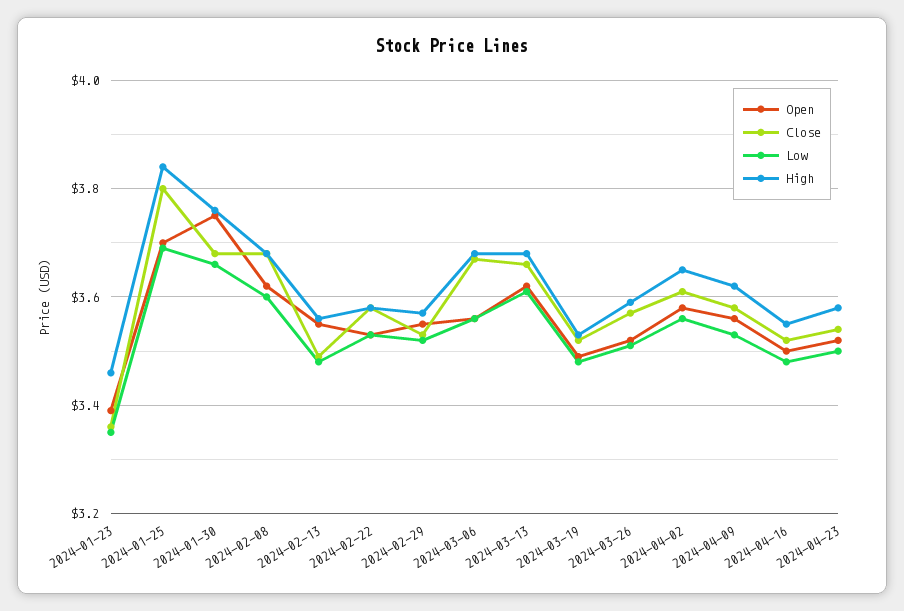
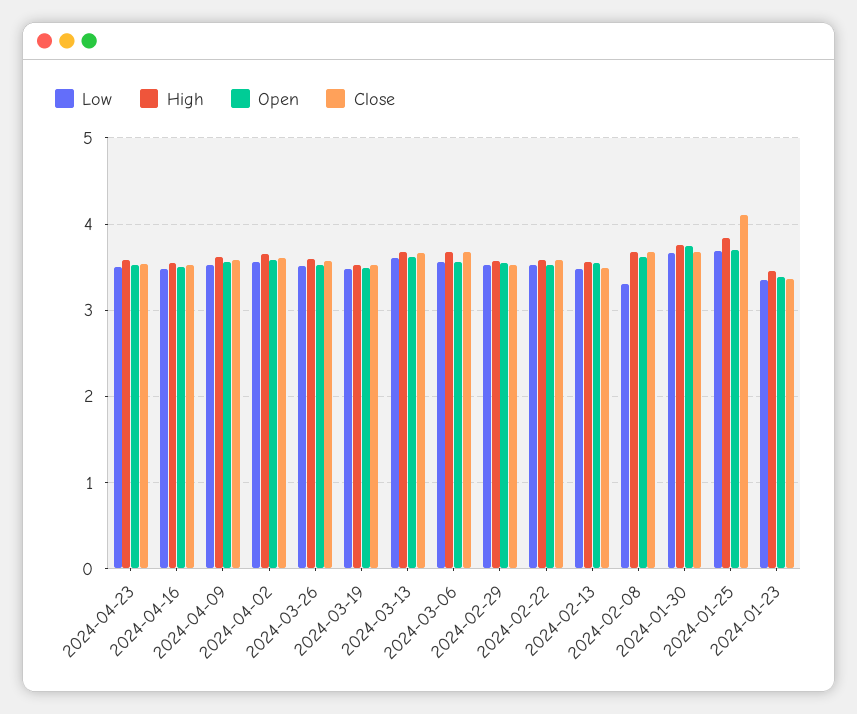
  {
    "Open": {
      "2024-01-23": 3.4,
      "2024-01-25": 3.7,
      "2024-01-30": 3.75,
      "2024-02-08": 3.6,
      "2024-02-13": 3.55,
      "2024-02-22": 3.55,
      "2024-02-29": 3.55,
      "2024-03-06": 3.55,
      "2024-03-13": 3.6,
      "2024-03-19": 3.5,
      "2024-03-26": 3.5,
      "2024-04-02": 3.6,
      "2024-04-09": 3.55,
      "2024-04-16": 3.5,
      "2024-04-23": 3.5
    },
    "Close": {
      "2024-01-23": 3.35,
-     "2024-01-25": 3.8,
+     "2024-01-25": 4.1,
      "2024-01-30": 3.7,
      "2024-02-08": 3.7,
      "2024-02-13": 3.5,
      "2024-02-22": 3.6,
      "2024-02-29": 3.55,
      "2024-03-06": 3.65,
      "2024-03-13": 3.65,
      "2024-03-19": 3.5,
      "2024-03-26": 3.55,
      "2024-04-02": 3.6,
      "2024-04-09": 3.6,
      "2024-04-16": 3.5,
      "2024-04-23": 3.55
    },
    "Low": {
      "2024-01-23": 3.35,
      "2024-01-25": 3.7,
      "2024-01-30": 3.65,
-     "2024-02-08": 3.6,
+     "2024-02-08": 3.3,
      "2024-02-13": 3.5,
      "2024-02-22": 3.55,
      "2024-02-29": 3.5,
      "2024-03-06": 3.55,
      "2024-03-13": 3.6,
      "2024-03-19": 3.5,
      "2024-03-26": 3.5,
      "2024-04-02": 3.55,
      "2024-04-09": 3.55,
      "2024-04-16": 3.5,
      "2024-04-23": 3.5
    },
    "High": {
      "2024-01-23": 3.45,
      "2024-01-25": 3.85,
      "2024-01-30": 3.75,
      "2024-02-08": 3.7,
      "2024-02-13": 3.55,
      "2024-02-22": 3.6,
      "2024-02-29": 3.55,
      "2024-03-06": 3.7,
      "2024-03-13": 3.7,
      "2024-03-19": 3.55,
      "2024-03-26": 3.6,
      "2024-04-02": 3.65,
      "2024-04-09": 3.6,
      "2024-04-16": 3.55,
      "2024-04-23": 3.6
    }
  }

